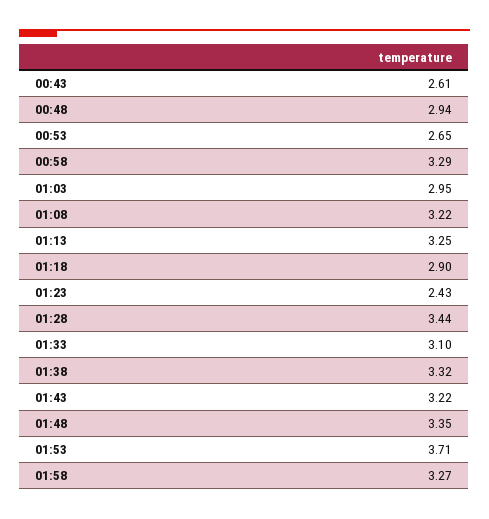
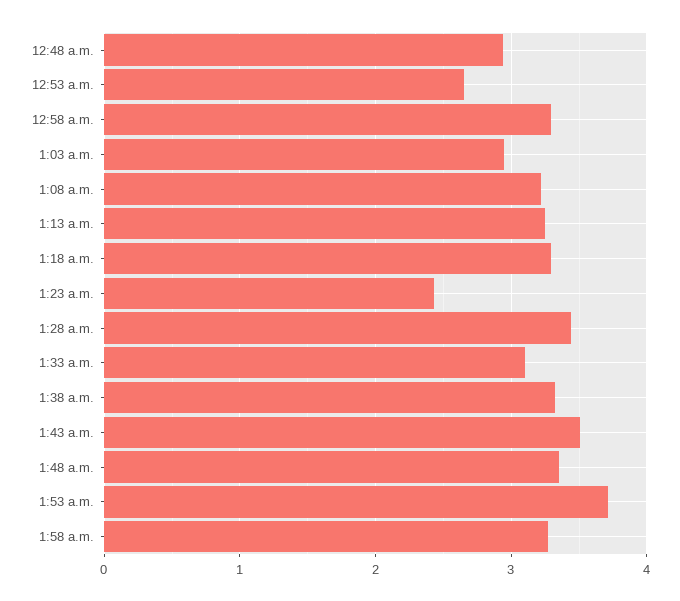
  {
-   "00:43": 2.61,
    "00:48": 2.94,
    "00:53": 2.65,
    "00:58": 3.29,
    "01:03": 2.95,
    "01:08": 3.22,
    "01:13": 3.25,
-   "01:18": 2.9,
+   "01:18": 3.3,
    "01:23": 2.43,
    "01:28": 3.44,
    "01:33": 3.1,
    "01:38": 3.32,
-   "01:43": 3.22,
+   "01:43": 3.5,
    "01:48": 3.35,
    "01:53": 3.71,
    "01:58": 3.27
  }

